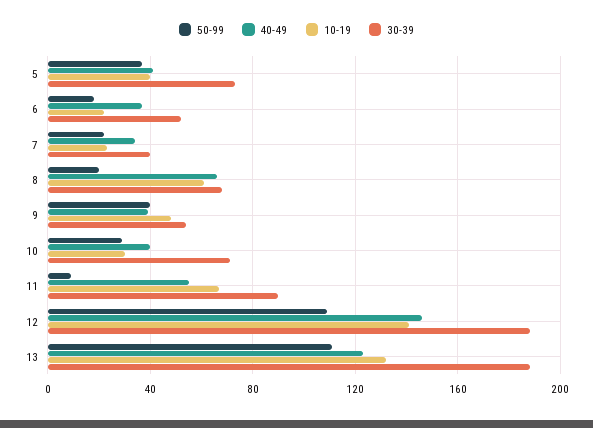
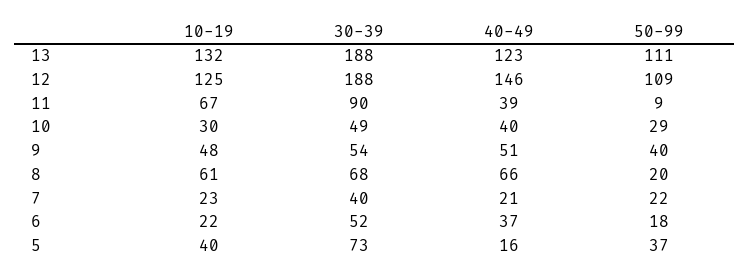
  {
    "50-99": {
      "5": 37,
      "6": 18,
      "7": 22,
      "8": 20,
      "9": 40,
      "10": 29,
      "11": 9,
      "12": 109,
      "13": 111
    },
    "40-49": {
-     "5": 40,
+     "5": 16,
      "6": 37,
-     "7": 35,
+     "7": 21,
      "8": 66,
-     "9": 40,
+     "9": 51,
      "10": 40,
-     "11": 55,
+     "11": 39,
      "12": 146,
      "13": 123
    },
    "10-19": {
      "5": 40,
      "6": 22,
      "7": 23,
      "8": 61,
      "9": 48,
      "10": 30,
      "11": 67,
-     "12": 140,
+     "12": 125,
      "13": 132
    },
    "30-39": {
      "5": 73,
      "6": 52,
      "7": 40,
      "8": 68,
      "9": 54,
-     "10": 70,
+     "10": 49,
      "11": 90,
      "12": 188,
      "13": 188
    }
  }

